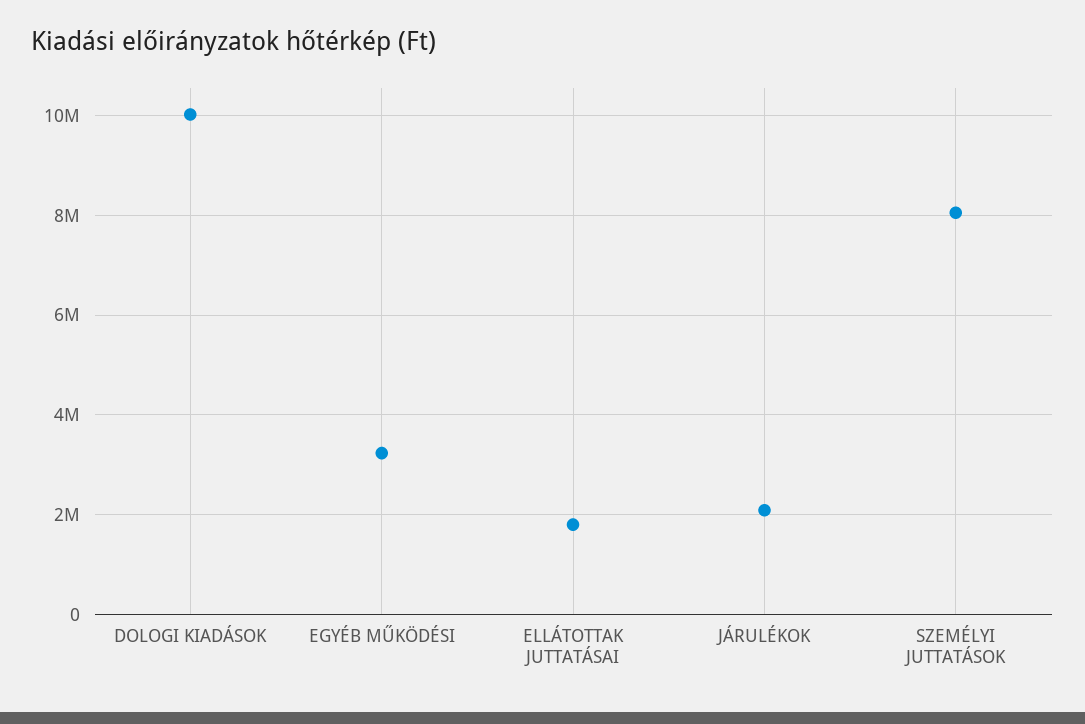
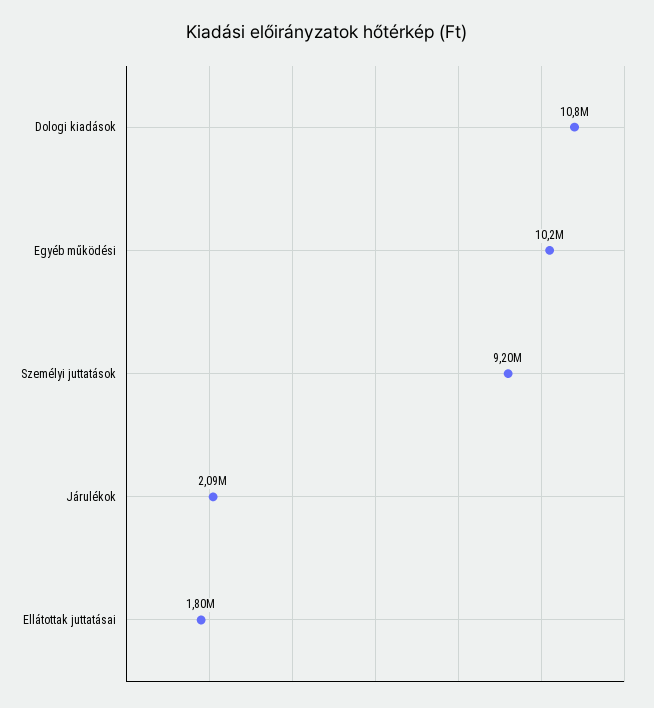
  {
-   "DOLOGI KIADÁSOK": 10000000,
+   "DOLOGI KIADÁSOK": 10800000,
-   "EGYÉB MŰKÖDÉSI": 3200000,
+   "EGYÉB MŰKÖDÉSI": 10200000,
    "ELLÁTOTTAK JUTTATÁSAI": 1800000,
    "JÁRULÉKOK": 2090000,
-   "SZEMÉLYI JUTTATÁSOK": 8000000
+   "SZEMÉLYI JUTTATÁSOK": 9200000
  }

